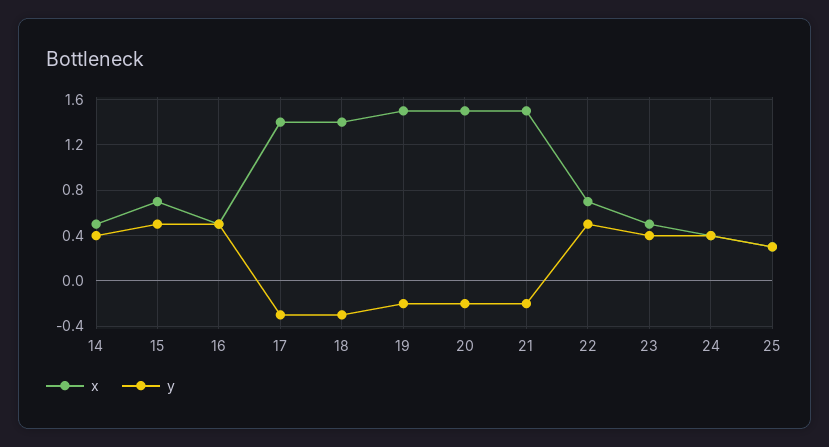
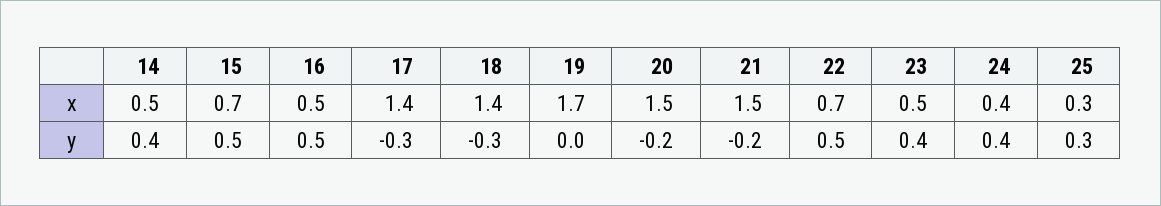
  {
    "x": {
      "14": 0.5,
      "15": 0.7,
      "16": 0.5,
      "17": 1.4,
      "18": 1.4,
-     "19": 1.5,
+     "19": 1.7,
      "20": 1.5,
      "21": 1.5,
      "22": 0.7,
      "23": 0.5,
      "24": 0.4,
      "25": 0.3
    },
    "y": {
      "14": 0.4,
      "15": 0.5,
      "16": 0.5,
      "17": -0.3,
      "18": -0.3,
-     "19": -0.2,
+     "19": 0,
      "20": -0.2,
      "21": -0.2,
      "22": 0.5,
      "23": 0.4,
      "24": 0.4,
      "25": 0.3
    }
  }

